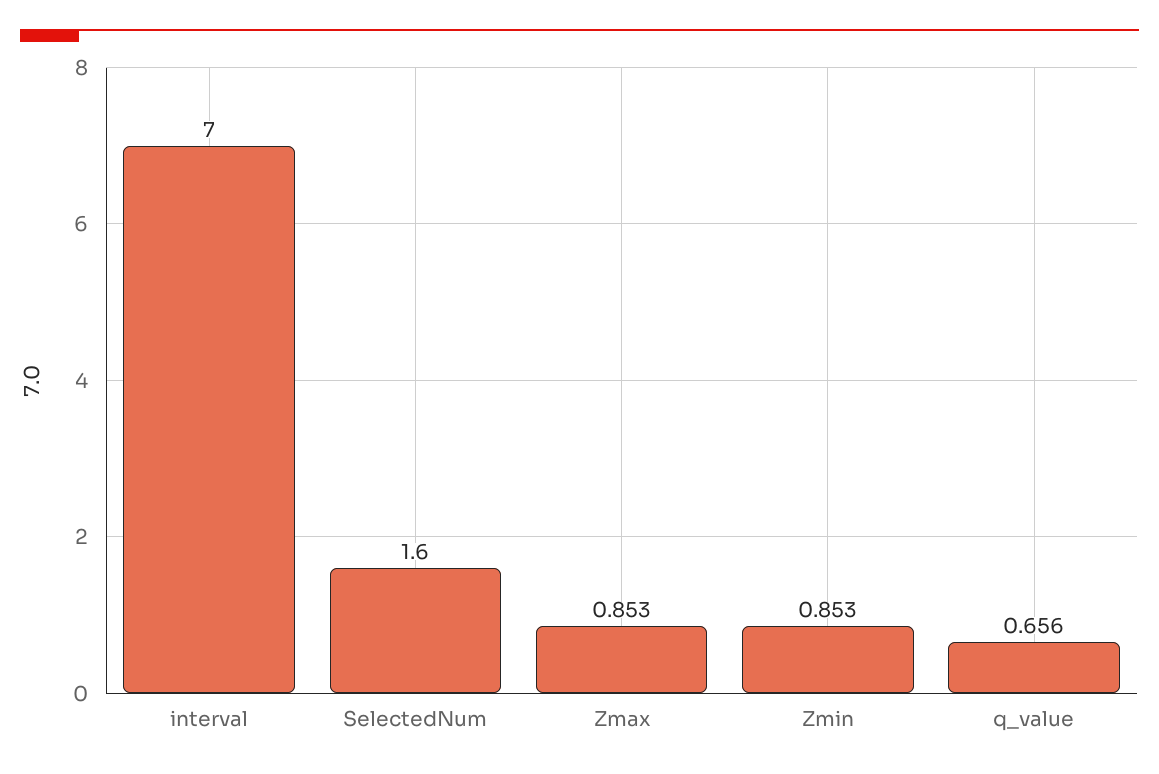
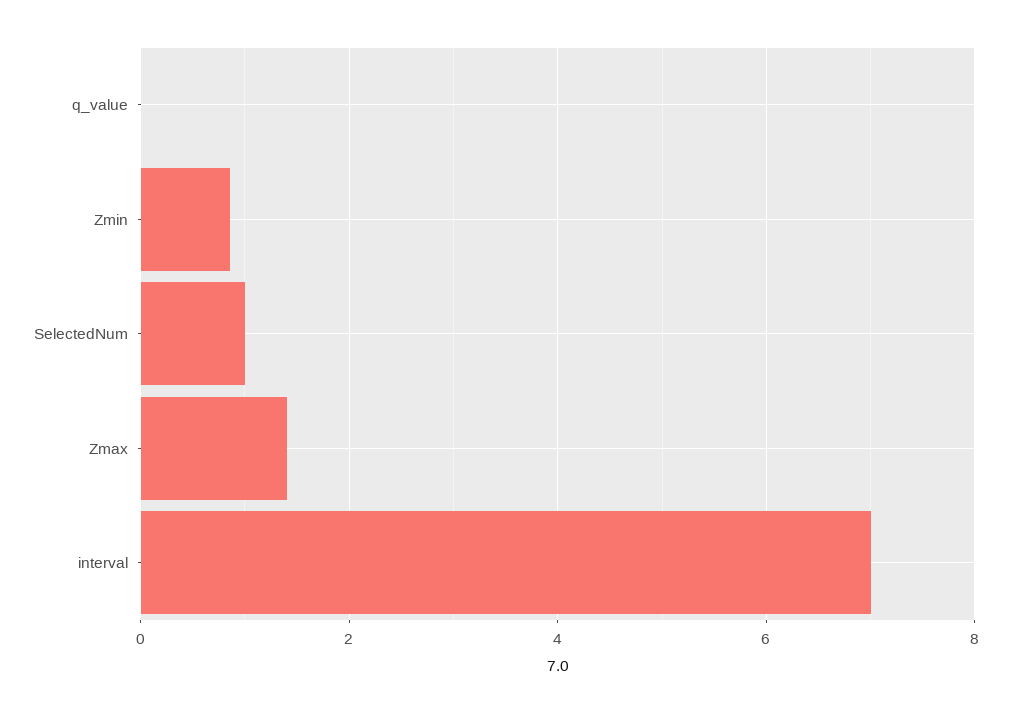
  {
    "interval": 7,
-   "SelectedNum": 1.6,
+   "SelectedNum": 1,
-   "Zmax": 0.853,
+   "Zmax": 1.4,
    "Zmin": 0.853,
-   "q_value": 0.656
+   "q_value": 0
  }

